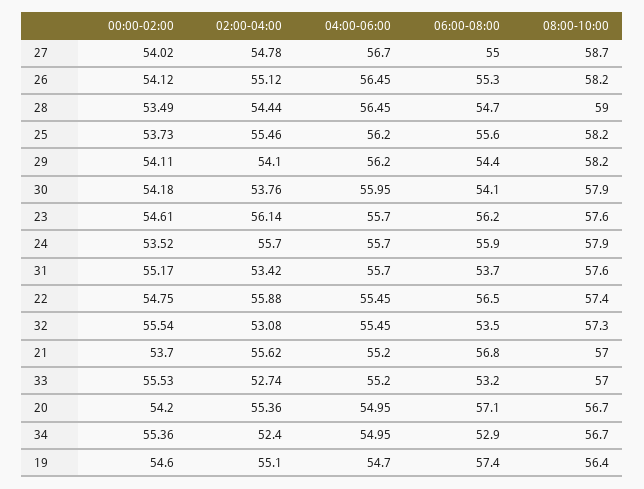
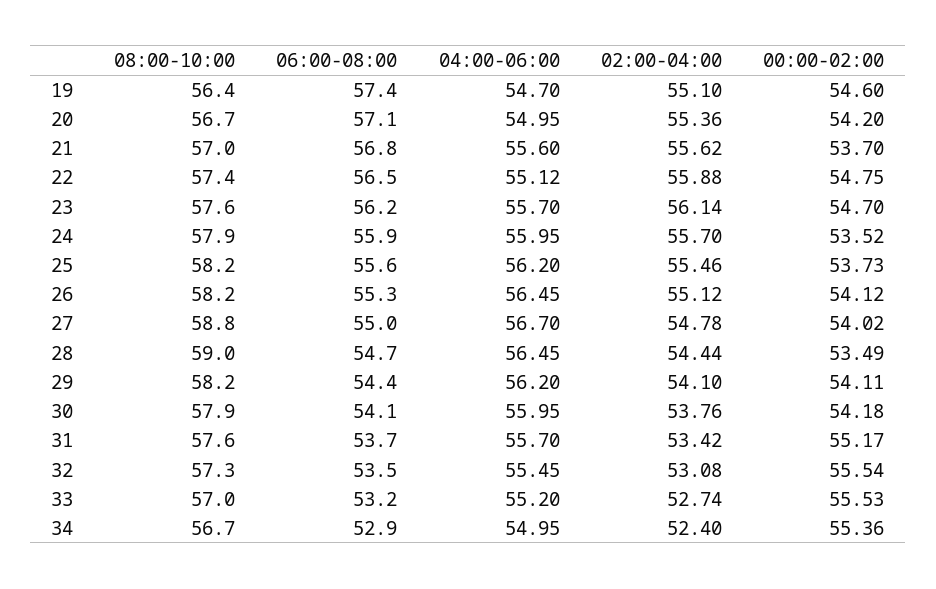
  {
    "00:00-02:00": {
      "27": 54.02,
      "26": 54.12,
      "28": 53.49,
      "25": 53.73,
      "29": 54.11,
      "30": 54.18,
-     "23": 54.61,
+     "23": 54.7,
      "24": 53.52,
      "31": 55.17,
      "22": 54.75,
      "32": 55.54,
      "21": 53.7,
      "33": 55.53,
      "20": 54.2,
      "34": 55.36,
      "19": 54.6
    },
    "02:00-04:00": {
      "27": 54.78,
      "26": 55.12,
      "28": 54.44,
      "25": 55.46,
      "29": 54.1,
      "30": 53.76,
      "23": 56.14,
      "24": 55.7,
      "31": 53.42,
      "22": 55.88,
      "32": 53.08,
      "21": 55.62,
      "33": 52.74,
      "20": 55.36,
      "34": 52.4,
      "19": 55.1
    },
    "04:00-06:00": {
      "27": 56.7,
      "26": 56.45,
      "28": 56.45,
      "25": 56.2,
      "29": 56.2,
      "30": 55.95,
      "23": 55.7,
-     "24": 55.7,
+     "24": 55.95,
      "31": 55.7,
-     "22": 55.45,
+     "22": 55.12,
      "32": 55.45,
-     "21": 55.2,
+     "21": 55.6,
      "33": 55.2,
      "20": 54.95,
      "34": 54.95,
      "19": 54.7
    },
    "06:00-08:00": {
      "27": 55,
      "26": 55.3,
      "28": 54.7,
      "25": 55.6,
      "29": 54.4,
      "30": 54.1,
      "23": 56.2,
      "24": 55.9,
      "31": 53.7,
      "22": 56.5,
      "32": 53.5,
      "21": 56.8,
      "33": 53.2,
      "20": 57.1,
      "34": 52.9,
      "19": 57.4
    },
    "08:00-10:00": {
-     "27": 58.7,
+     "27": 58.8,
      "26": 58.2,
      "28": 59,
      "25": 58.2,
      "29": 58.2,
      "30": 57.9,
      "23": 57.6,
      "24": 57.9,
      "31": 57.6,
      "22": 57.4,
      "32": 57.3,
      "21": 57,
      "33": 57,
      "20": 56.7,
      "34": 56.7,
      "19": 56.4
    }
  }

